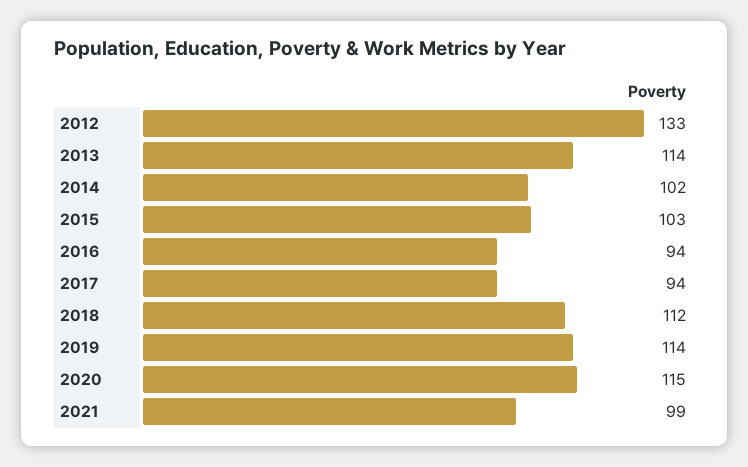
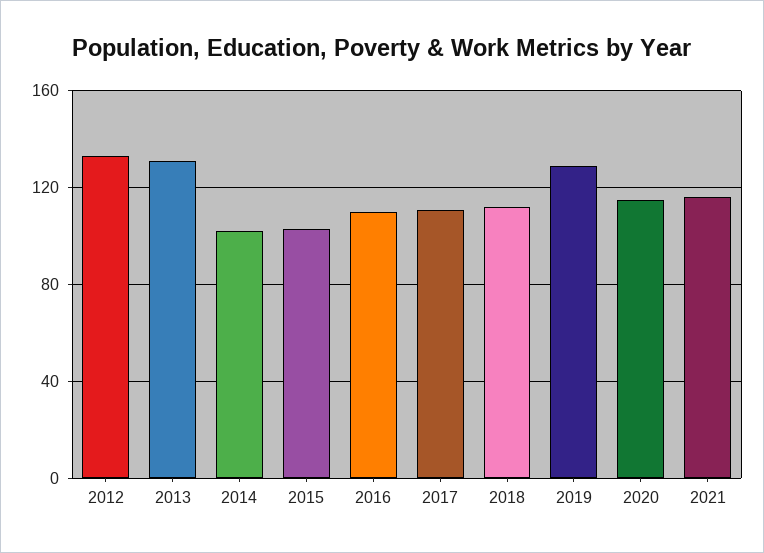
  {
    "2012": 133,
-   "2013": 114,
+   "2013": 130,
    "2014": 102,
    "2015": 103,
-   "2016": 94,
+   "2016": 110,
-   "2017": 94,
+   "2017": 110,
    "2018": 112,
-   "2019": 114,
+   "2019": 130,
    "2020": 115,
-   "2021": 99
+   "2021": 115
  }

